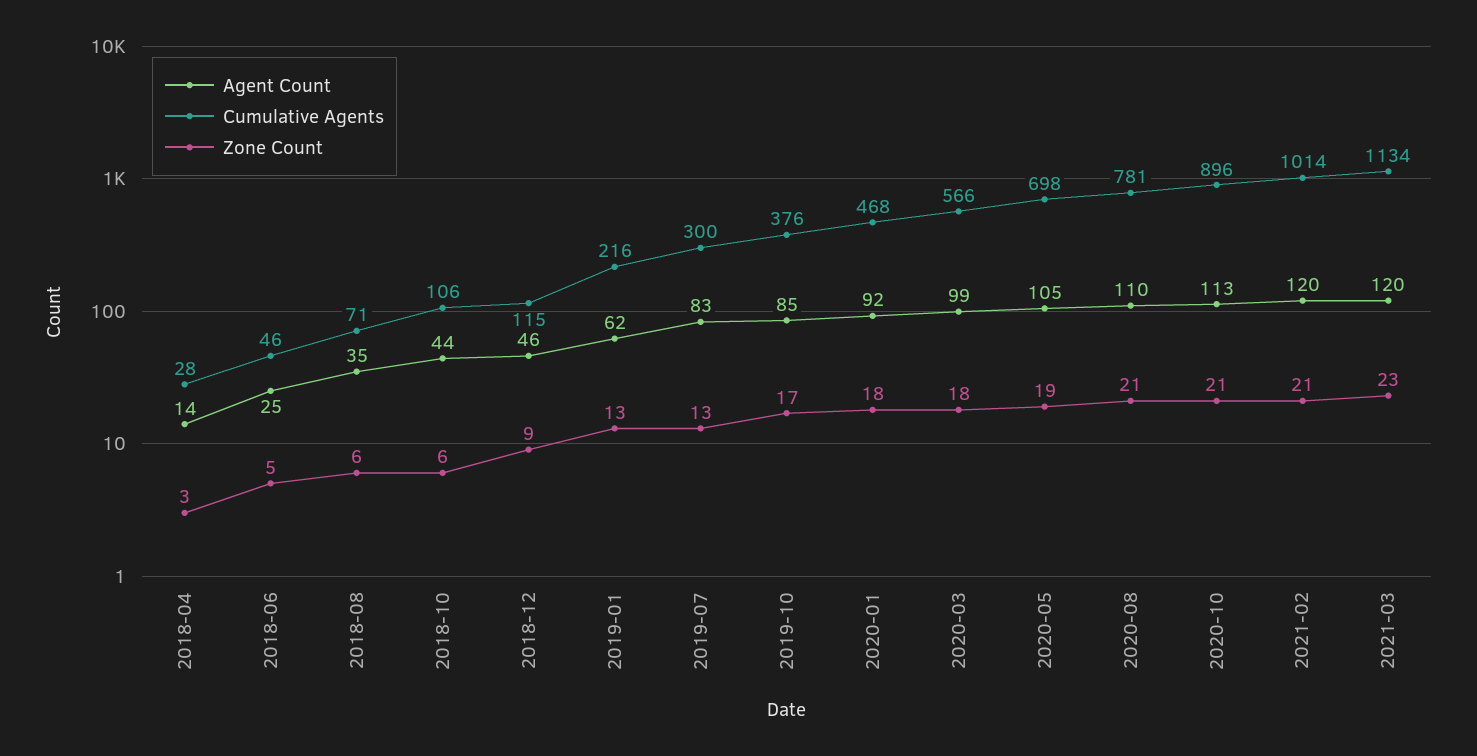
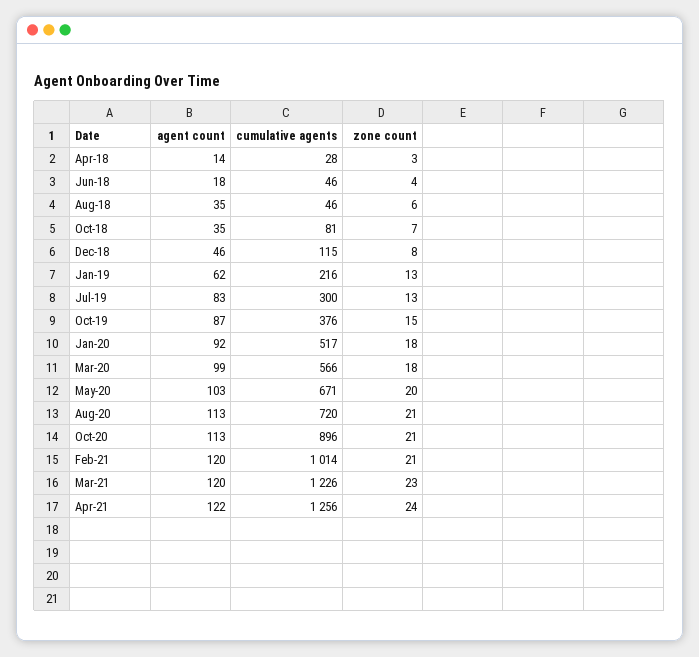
  {
    "Agent Count": {
      "2018-04": 14,
-     "2018-06": 25,
+     "2018-06": 18,
      "2018-08": 35,
-     "2018-10": 44,
+     "2018-10": 35,
      "2018-12": 46,
      "2019-01": 62,
      "2019-07": 83,
-     "2019-10": 85,
+     "2019-10": 87,
      "2020-01": 92,
      "2020-03": 99,
-     "2020-05": 105,
+     "2020-05": 103,
-     "2020-08": 110,
+     "2020-08": 113,
      "2020-10": 113,
      "2021-02": 120,
-     "2021-03": 120
+     "2021-03": 120,
+     "Apr-21": 122
    },
    "Cumulative Agents": {
      "2018-04": 28,
      "2018-06": 46,
-     "2018-08": 71,
+     "2018-08": 46,
-     "2018-10": 106,
+     "2018-10": 81,
      "2018-12": 115,
      "2019-01": 216,
      "2019-07": 300,
      "2019-10": 376,
-     "2020-01": 468,
+     "2020-01": 517,
      "2020-03": 566,
-     "2020-05": 698,
+     "2020-05": 671,
-     "2020-08": 781,
+     "2020-08": 720,
      "2020-10": 896,
      "2021-02": 1014,
-     "2021-03": 1134
+     "2021-03": 1226,
+     "Apr-21": 1256
    },
    "Zone Count": {
      "2018-04": 3,
-     "2018-06": 5,
+     "2018-06": 4,
      "2018-08": 6,
-     "2018-10": 6,
+     "2018-10": 7,
-     "2018-12": 9,
+     "2018-12": 8,
      "2019-01": 13,
      "2019-07": 13,
-     "2019-10": 17,
+     "2019-10": 15,
      "2020-01": 18,
      "2020-03": 18,
-     "2020-05": 19,
+     "2020-05": 20,
      "2020-08": 21,
      "2020-10": 21,
      "2021-02": 21,
-     "2021-03": 23
+     "2021-03": 23,
+     "Apr-21": 24
    }
  }

